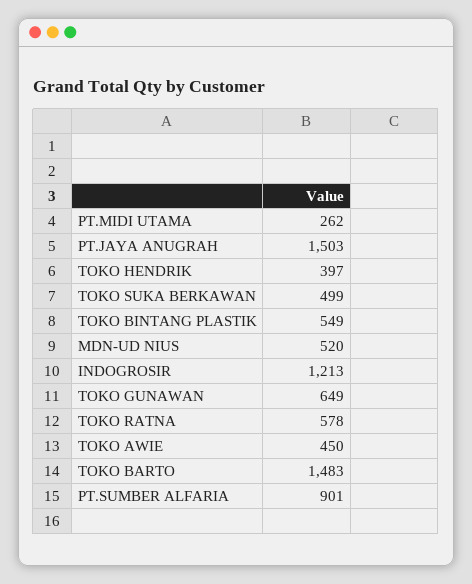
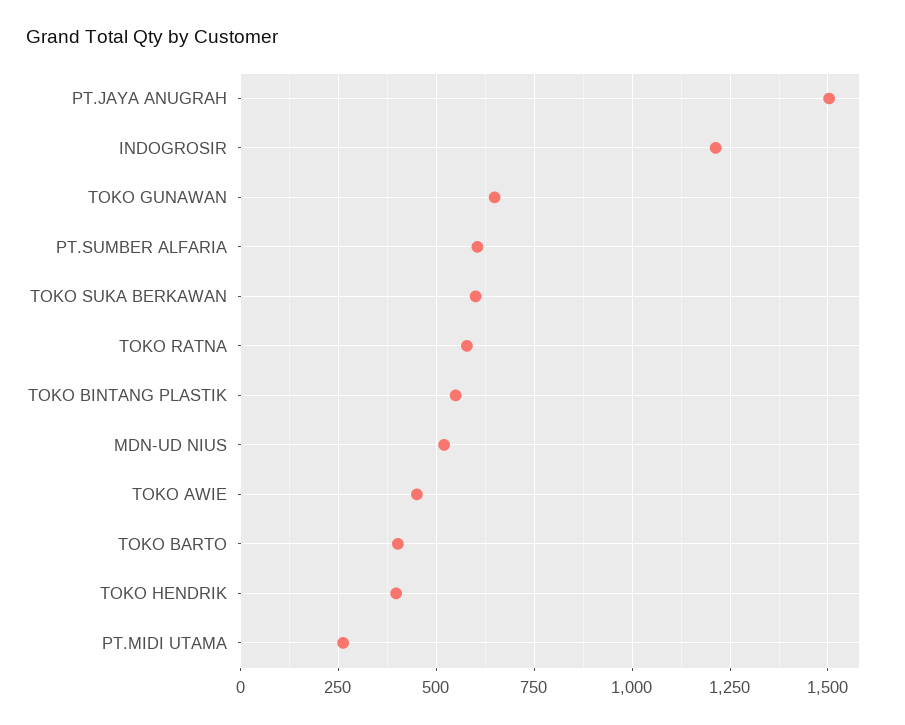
  {
    "PT.MIDI UTAMA": 262,
    "PT.JAYA ANUGRAH": 1503,
    "TOKO HENDRIK": 397,
-   "TOKO SUKA BERKAWAN": 499,
+   "TOKO SUKA BERKAWAN": 600,
    "TOKO BINTANG PLASTIK": 549,
    "MDN-UD NIUS": 520,
    "INDOGROSIR": 1213,
    "TOKO GUNAWAN": 649,
    "TOKO RATNA": 578,
    "TOKO AWIE": 450,
-   "TOKO BARTO": 1483,
+   "TOKO BARTO": 400,
-   "PT.SUMBER ALFARIA": 901
+   "PT.SUMBER ALFARIA": 600
  }

